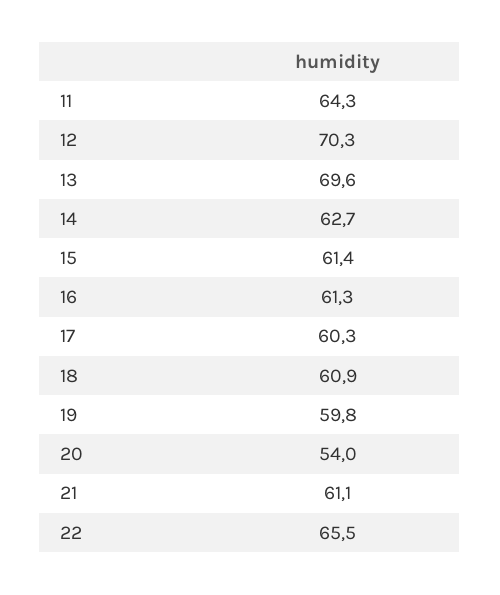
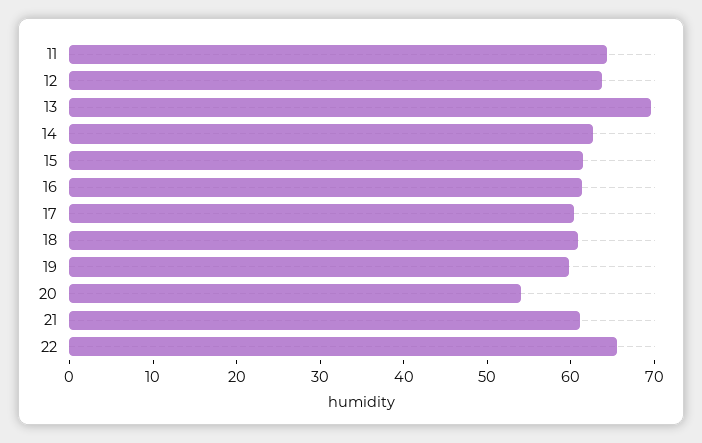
  {
    "11": 64.3,
-   "12": 70.3,
+   "12": 64,
    "13": 69.6,
    "14": 62.7,
    "15": 61.4,
    "16": 61.3,
    "17": 60.3,
    "18": 60.9,
    "19": 59.8,
    "20": 54,
    "21": 61.1,
    "22": 65.5
  }

